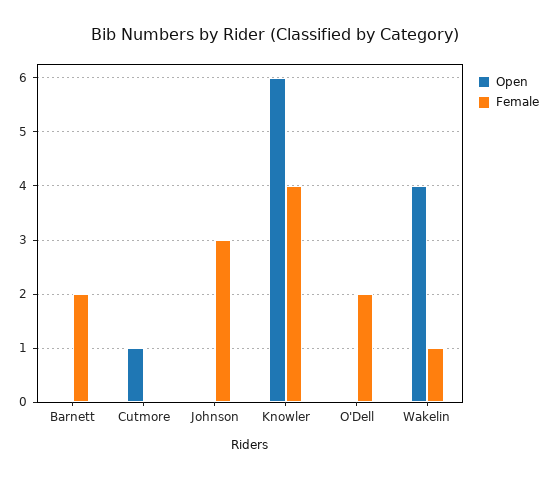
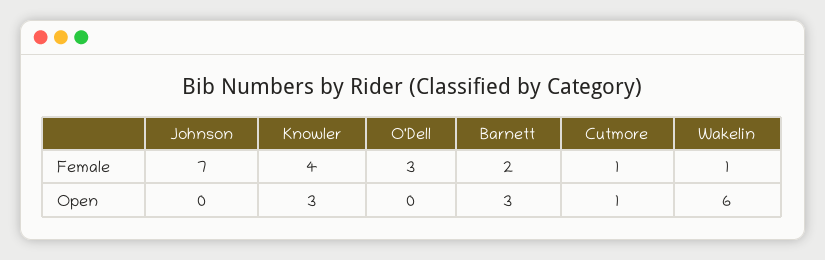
  {
    "Open": {
-     "Barnett": 0,
+     "Barnett": 3,
      "Cutmore": 1,
      "Johnson": 0,
-     "Knowler": 6,
+     "Knowler": 3,
      "O'Dell": 0,
-     "Wakelin": 4
+     "Wakelin": 6
    },
    "Female": {
      "Barnett": 2,
-     "Cutmore": 0,
+     "Cutmore": 1,
-     "Johnson": 3,
+     "Johnson": 7,
      "Knowler": 4,
-     "O'Dell": 2,
+     "O'Dell": 3,
      "Wakelin": 1
    }
  }

